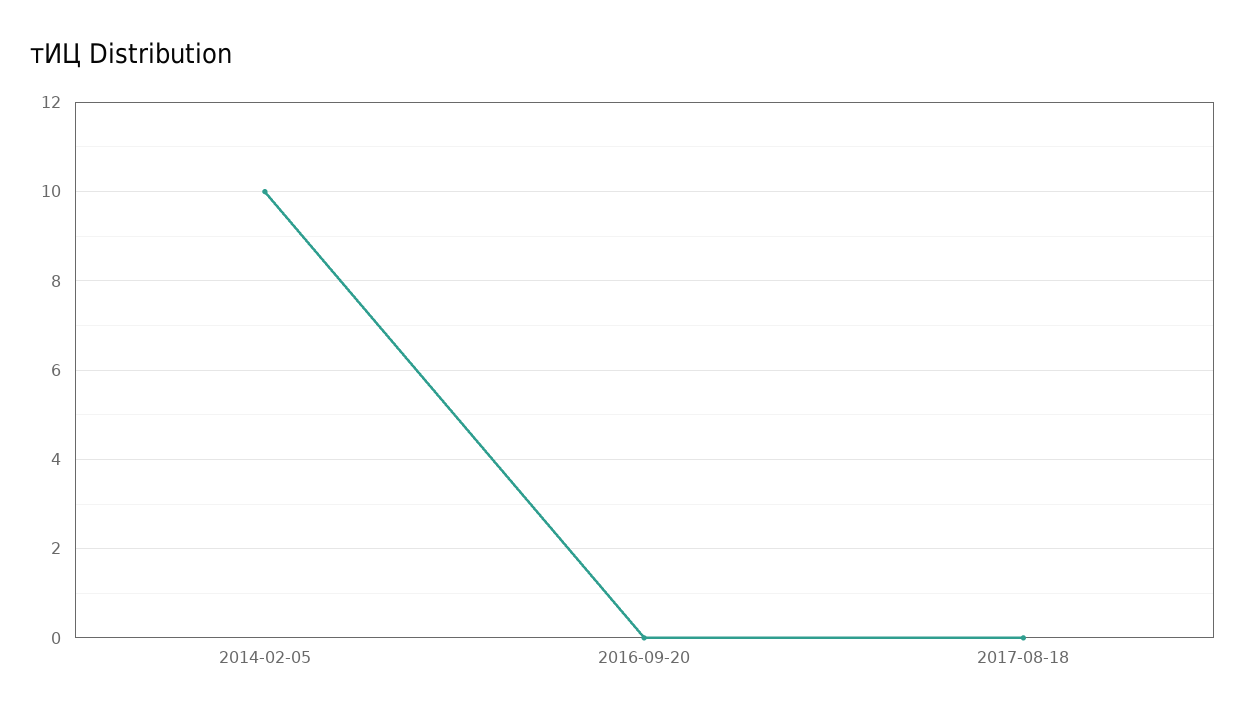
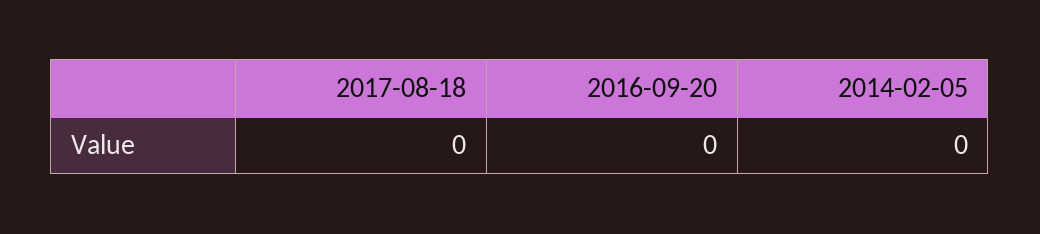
  {
-   "2014-02-05": 10,
+   "2014-02-05": 0,
    "2016-09-20": 0,
    "2017-08-18": 0
  }

